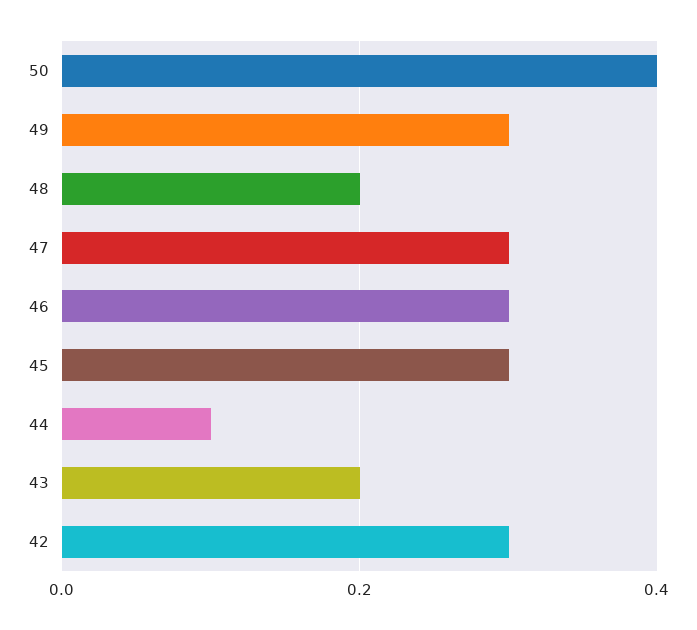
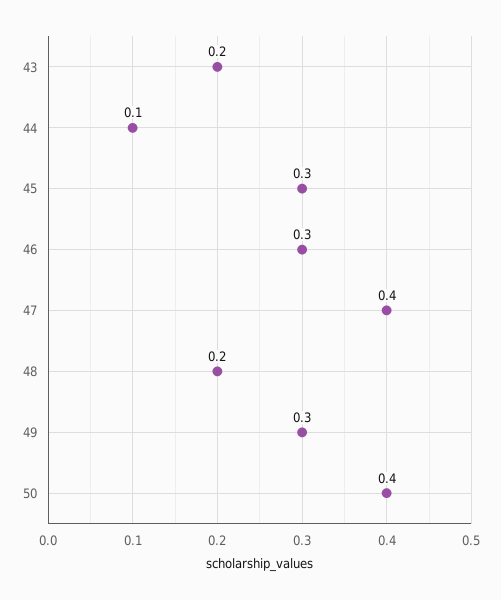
  {
    "50": 0.4,
    "49": 0.3,
    "48": 0.2,
-   "47": 0.3,
+   "47": 0.4,
    "46": 0.3,
    "45": 0.3,
    "44": 0.1,
-   "43": 0.2,
+   "43": 0.2
-   "42": 0.3
  }

